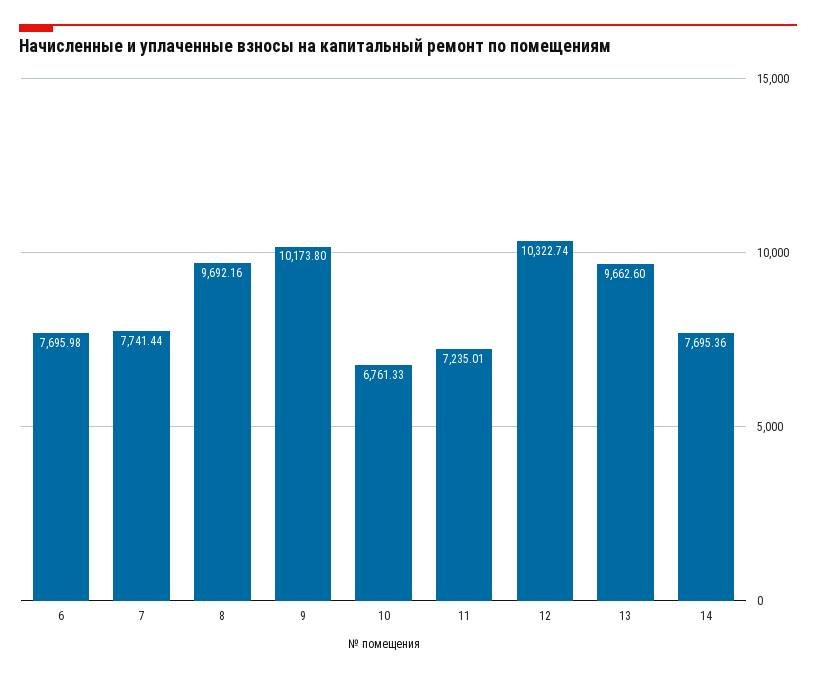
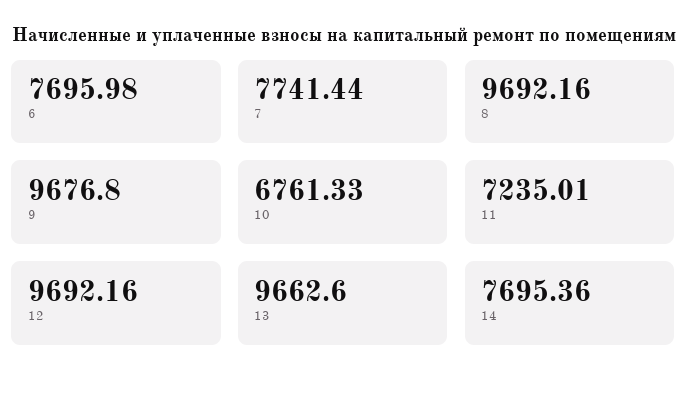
  {
    "6": 7695.98,
    "7": 7741.44,
    "8": 9692.16,
-   "9": 10173.8,
+   "9": 9676.8,
    "10": 6761.33,
    "11": 7235.01,
-   "12": 10322.74,
+   "12": 9692.16,
    "13": 9662.6,
    "14": 7695.36
  }

